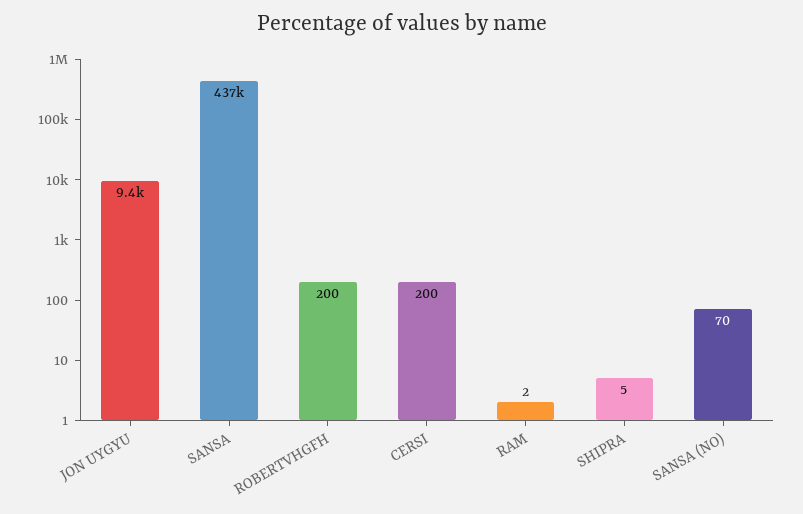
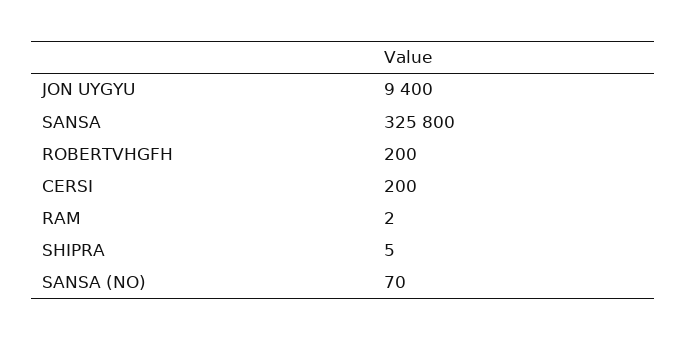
  {
    "JON UYGYU": 9400,
-   "SANSA": 437000,
+   "SANSA": 325800,
    "ROBERTVHGFH": 200,
    "CERSI": 200,
    "RAM": 2,
    "SHIPRA": 5,
    "SANSA (NO)": 70
  }

